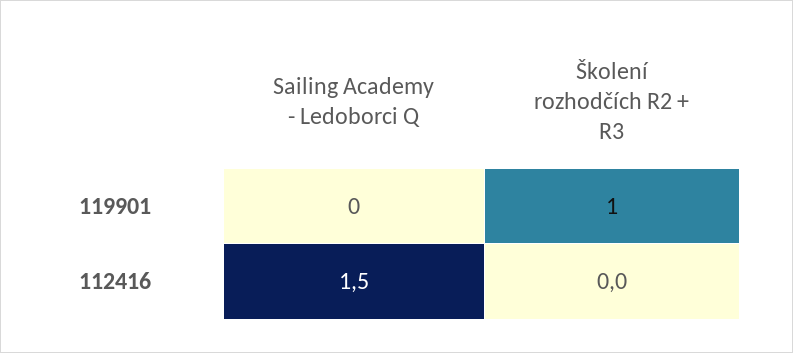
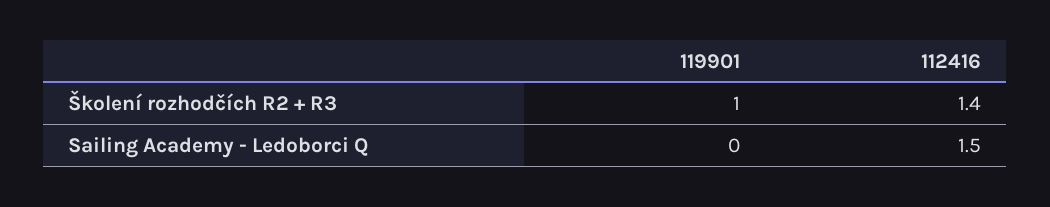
  {
    "Sailing Academy - Ledoborci Q": {
      "119901": 0,
      "112416": 1.5
    },
    "Školení rozhodčích R2 + R3": {
      "119901": 1,
-     "112416": 0
+     "112416": 1.4
    }
  }

